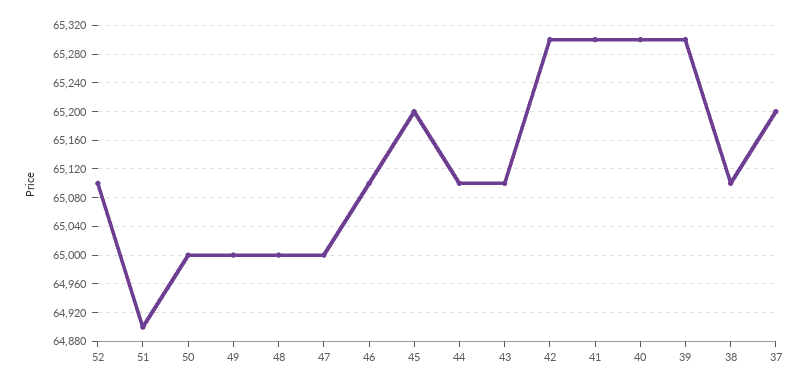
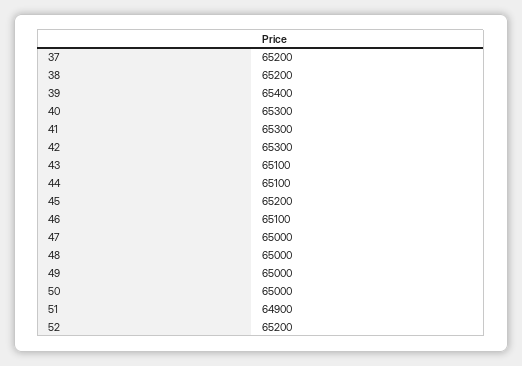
  {
-   "52": 65100,
+   "52": 65200,
    "51": 64900,
    "50": 65000,
    "49": 65000,
    "48": 65000,
    "47": 65000,
    "46": 65100,
    "45": 65200,
    "44": 65100,
    "43": 65100,
    "42": 65300,
    "41": 65300,
    "40": 65300,
-   "39": 65300,
+   "39": 65400,
-   "38": 65100,
+   "38": 65200,
    "37": 65200
  }

